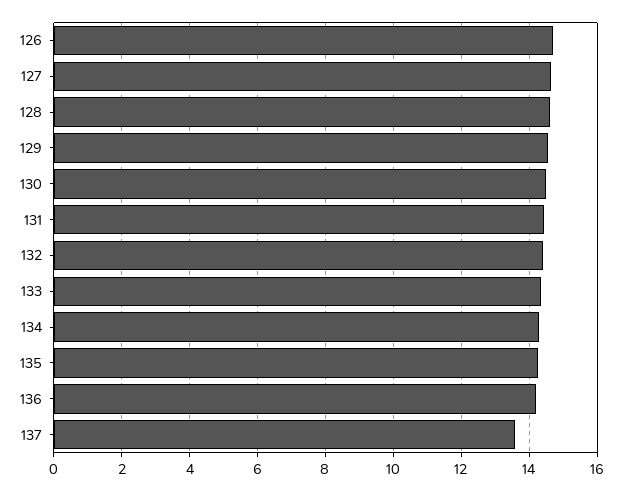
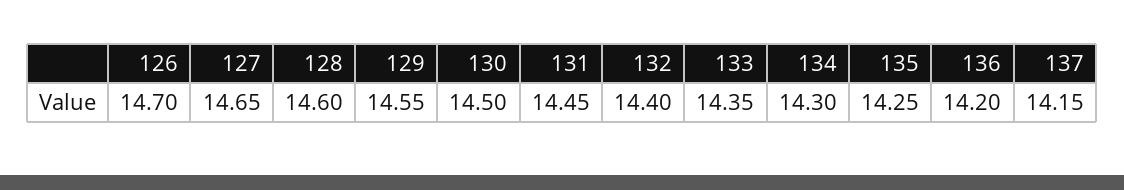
  {
    "126": 14.7,
    "127": 14.65,
    "128": 14.6,
    "129": 14.55,
    "130": 14.5,
    "131": 14.45,
    "132": 14.4,
    "133": 14.35,
    "134": 14.3,
    "135": 14.25,
    "136": 14.2,
-   "137": 13.6
+   "137": 14.15
  }

